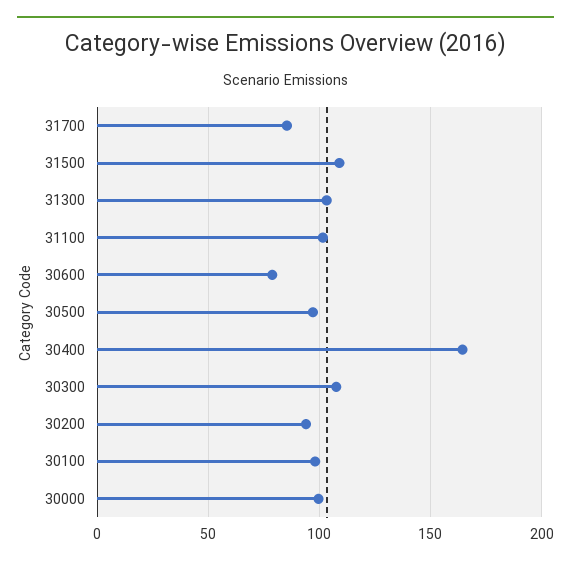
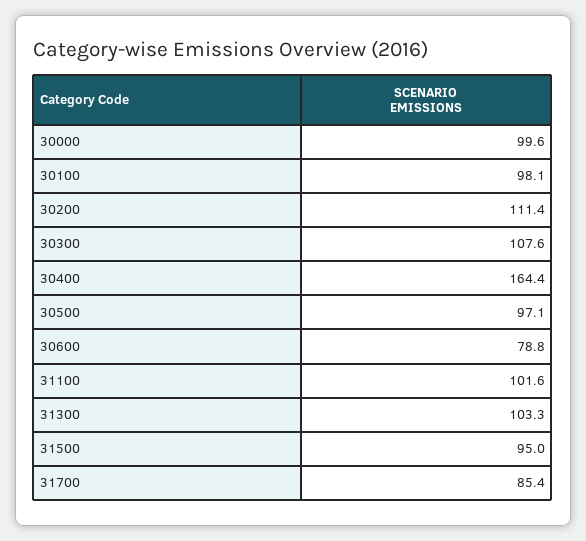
  {
    "31700": 85.4,
-   "31500": 110,
+   "31500": 95,
    "31300": 103.3,
    "31100": 101.6,
    "30600": 78.8,
    "30500": 97.1,
    "30400": 164.4,
    "30300": 107.6,
-   "30200": 95,
+   "30200": 111.4,
    "30100": 98.1,
    "30000": 99.6
  }

